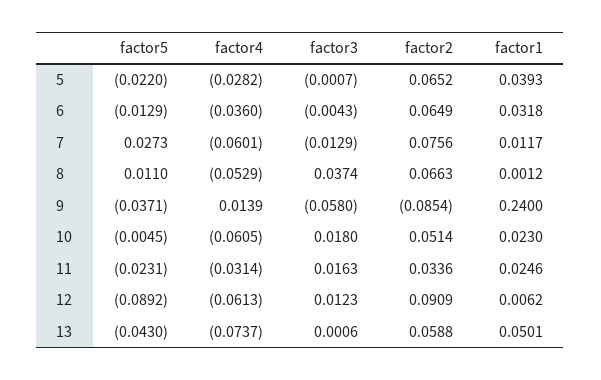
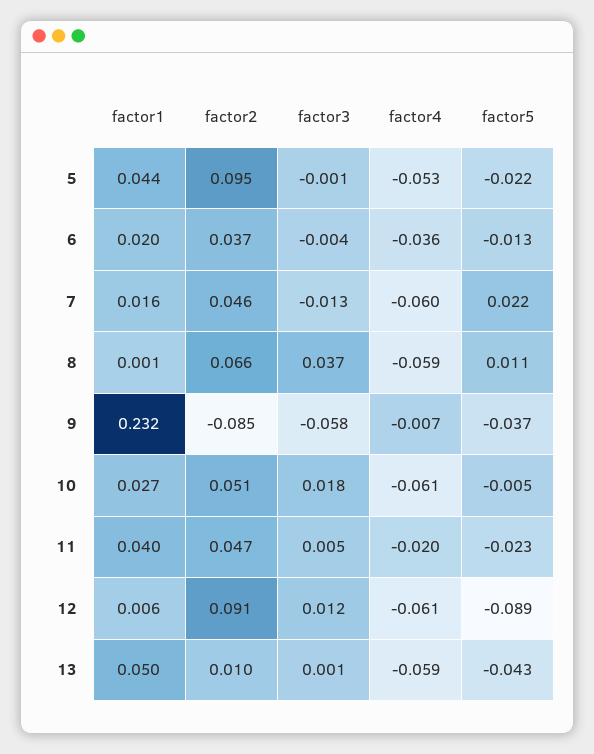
  {
    "factor5": {
      "5": -0.022,
      "6": -0.0129,
-     "7": 0.0273,
+     "7": 0.022,
      "8": 0.011,
      "9": -0.0371,
      "10": -0.0045,
      "11": -0.0231,
      "12": -0.0892,
      "13": -0.043
    },
    "factor4": {
-     "5": -0.0282,
+     "5": -0.053,
      "6": -0.036,
      "7": -0.0601,
-     "8": -0.0529,
+     "8": -0.059,
-     "9": 0.0139,
+     "9": -0.007,
      "10": -0.0605,
-     "11": -0.0314,
+     "11": -0.02,
      "12": -0.0613,
-     "13": -0.0737
+     "13": -0.059
    },
    "factor3": {
      "5": -0.0007,
      "6": -0.0043,
      "7": -0.0129,
      "8": 0.0374,
      "9": -0.058,
      "10": 0.018,
-     "11": 0.0163,
+     "11": 0.005,
      "12": 0.0123,
      "13": 0.0006
    },
    "factor2": {
-     "5": 0.0652,
+     "5": 0.095,
-     "6": 0.0649,
+     "6": 0.037,
-     "7": 0.0756,
+     "7": 0.046,
      "8": 0.0663,
      "9": -0.0854,
      "10": 0.0514,
-     "11": 0.0336,
+     "11": 0.047,
      "12": 0.0909,
-     "13": 0.0588
+     "13": 0.01
    },
    "factor1": {
-     "5": 0.0393,
+     "5": 0.044,
-     "6": 0.0318,
+     "6": 0.02,
-     "7": 0.0117,
+     "7": 0.016,
      "8": 0.0012,
-     "9": 0.24,
+     "9": 0.232,
-     "10": 0.023,
+     "10": 0.027,
-     "11": 0.0246,
+     "11": 0.04,
      "12": 0.0062,
      "13": 0.0501
    }
  }

